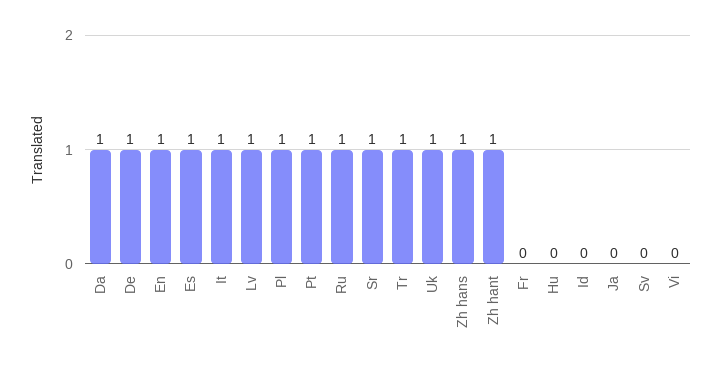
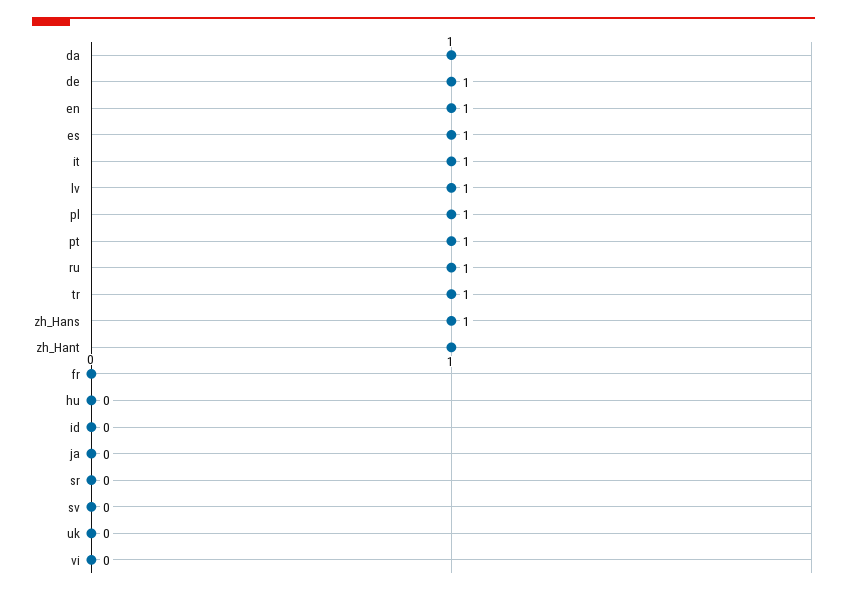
  {
    "Da": 1,
    "De": 1,
    "En": 1,
    "Es": 1,
    "It": 1,
    "Lv": 1,
    "Pl": 1,
    "Pt": 1,
    "Ru": 1,
-   "Sr": 1,
+   "Sr": 0,
    "Tr": 1,
-   "Uk": 1,
+   "Uk": 0,
    "Zh hans": 1,
    "Zh hant": 1,
    "Fr": 0,
    "Hu": 0,
    "Id": 0,
    "Ja": 0,
    "Sv": 0,
    "Vi": 0
  }

